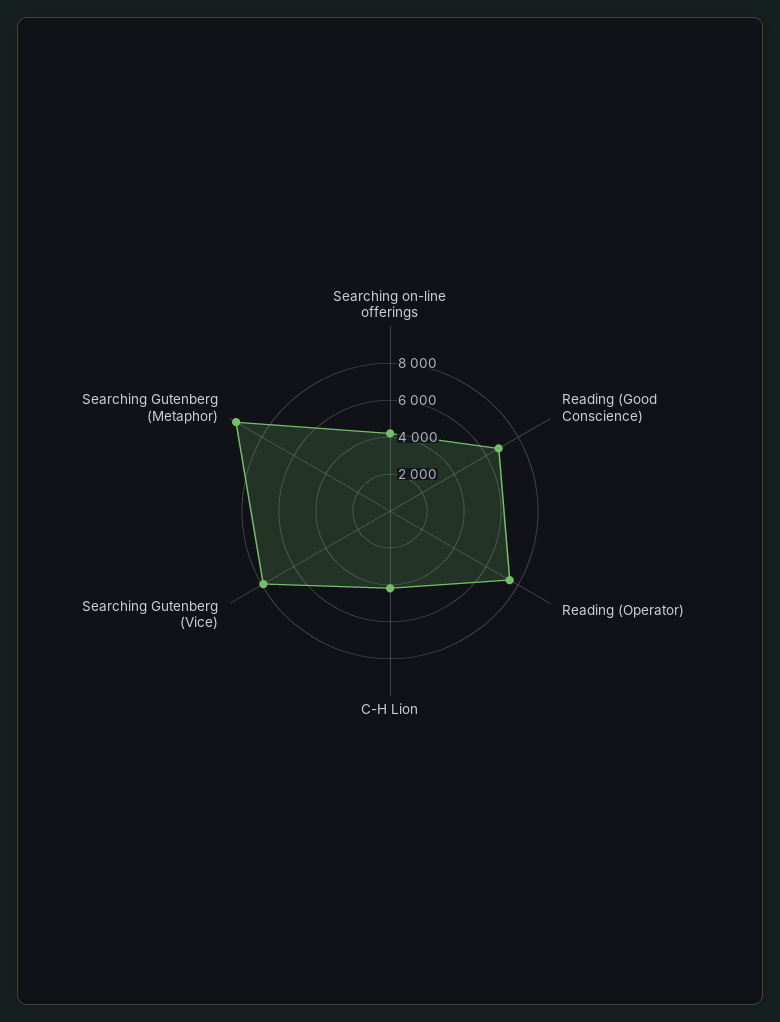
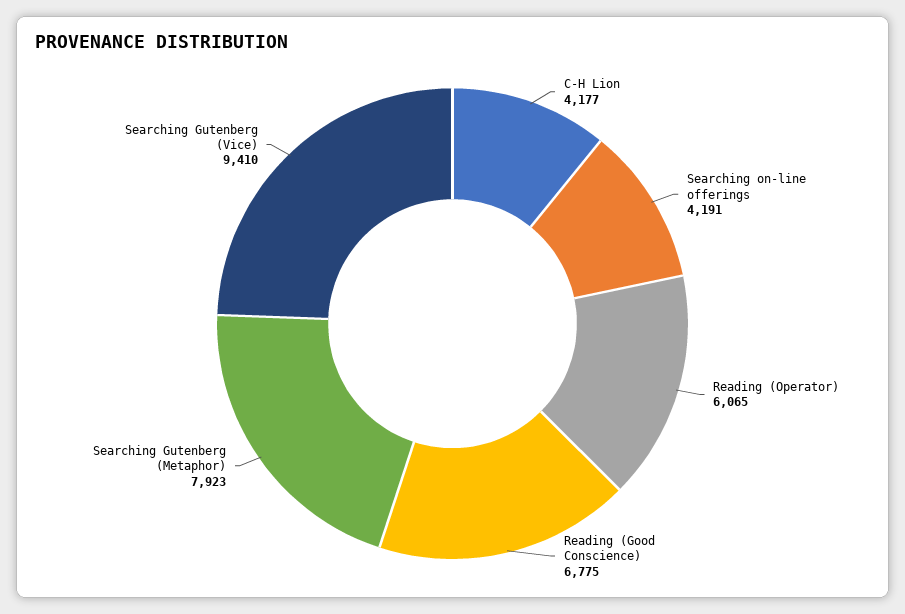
  {
    "Searching on-line offerings": 4191,
    "Reading (Good Conscience)": 6775,
-   "Reading (Operator)": 7500,
+   "Reading (Operator)": 6065,
    "C-H Lion": 4177,
-   "Searching Gutenberg (Vice)": 8000,
+   "Searching Gutenberg (Vice)": 9410,
-   "Searching Gutenberg (Metaphor)": 9500
+   "Searching Gutenberg (Metaphor)": 7923
  }

